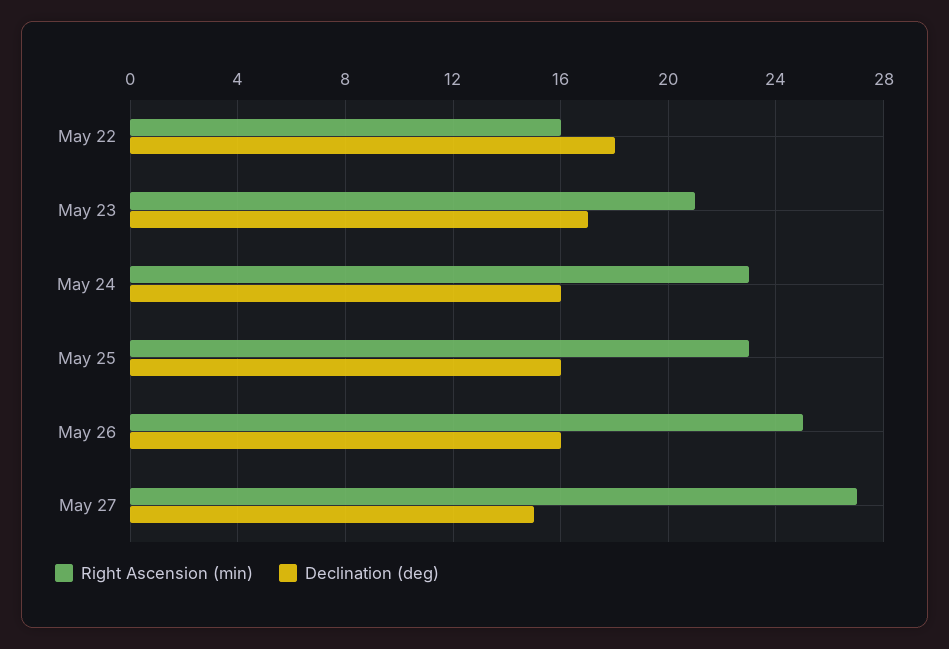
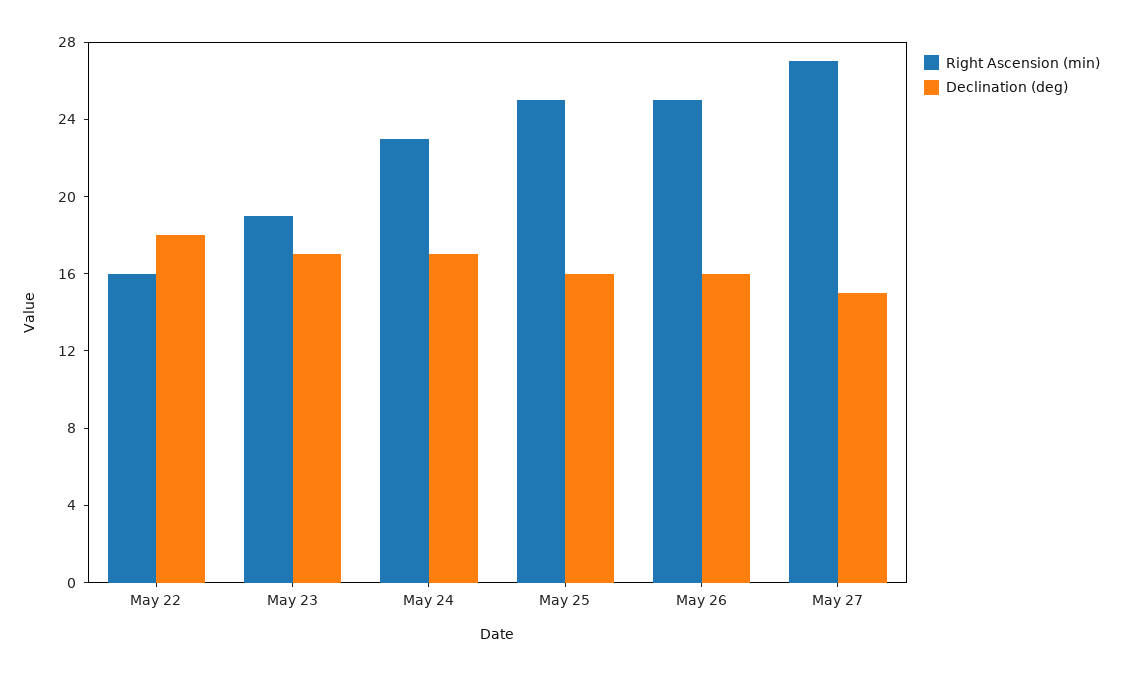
  {
    "Right Ascension (min)": {
      "May 22": 16,
-     "May 23": 21,
+     "May 23": 19,
      "May 24": 23,
-     "May 25": 23,
+     "May 25": 25,
      "May 26": 25,
      "May 27": 27
    },
    "Declination (deg)": {
      "May 22": 18,
      "May 23": 17,
-     "May 24": 16,
+     "May 24": 17,
      "May 25": 16,
      "May 26": 16,
      "May 27": 15
    }
  }

